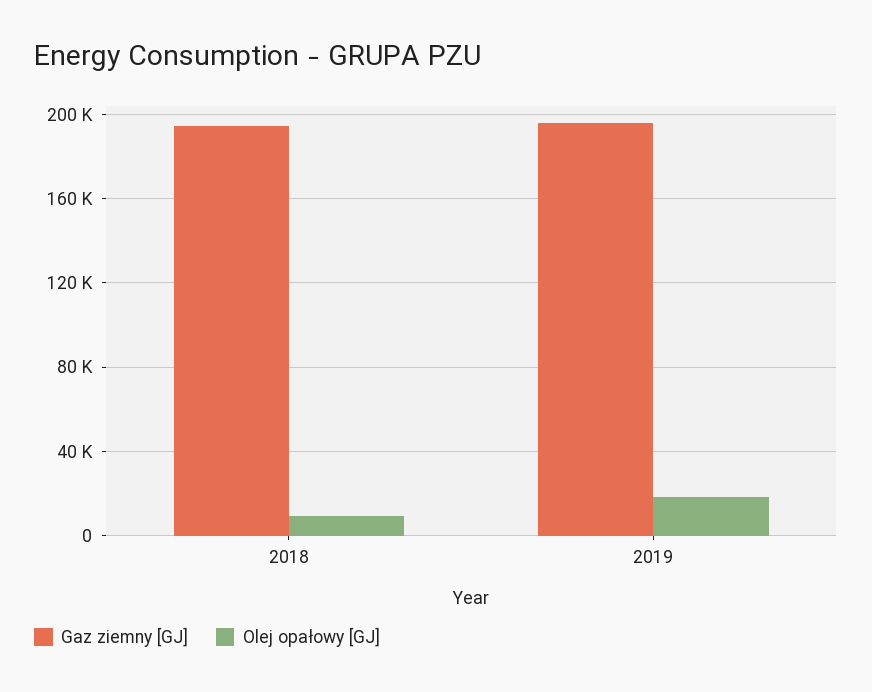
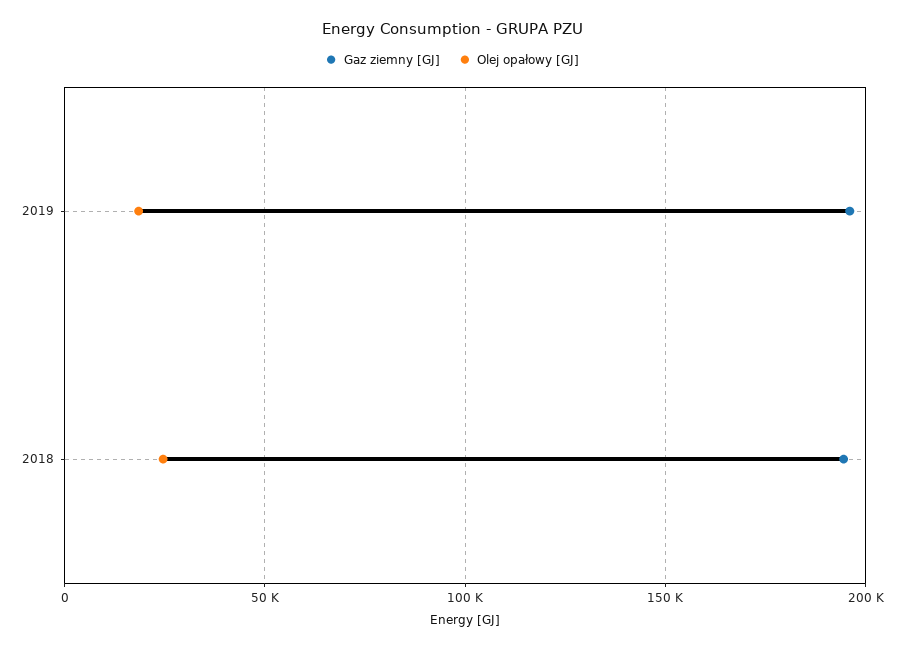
  {
    "Gaz ziemny [GJ]": {
      "2018": 195000,
      "2019": 195000
    },
    "Olej opałowy [GJ]": {
-     "2018": 10000,
+     "2018": 25000,
      "2019": 20000
    }
  }

